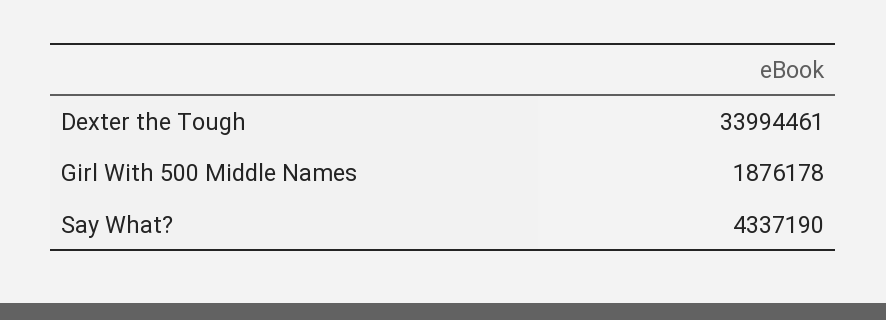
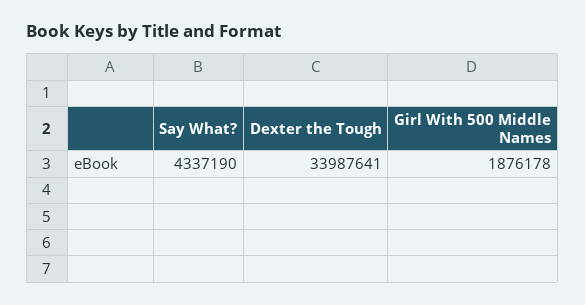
  {
-   "Dexter the Tough": 33994461,
+   "Dexter the Tough": 33987641,
    "Girl With 500 Middle Names": 1876178,
    "Say What?": 4337190
  }

